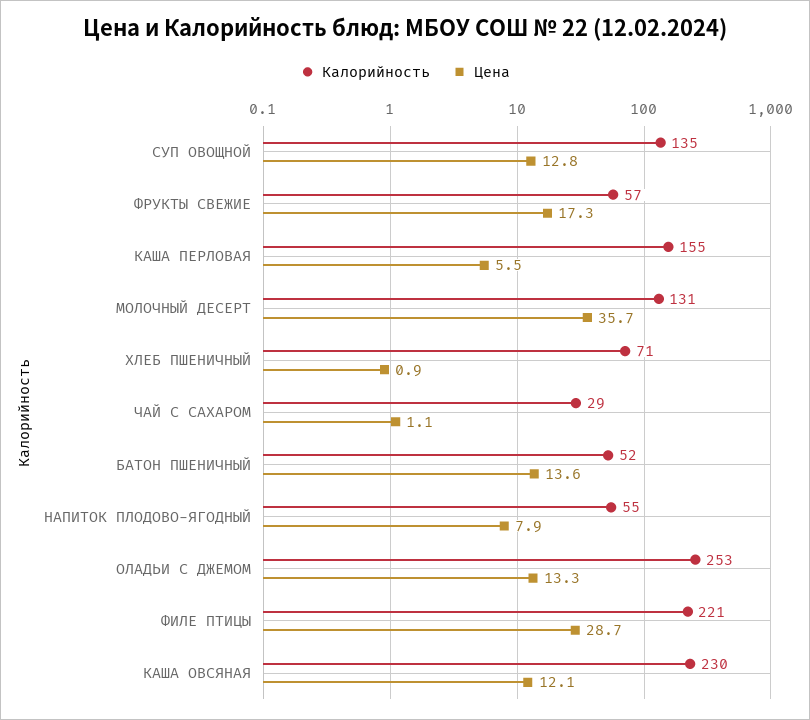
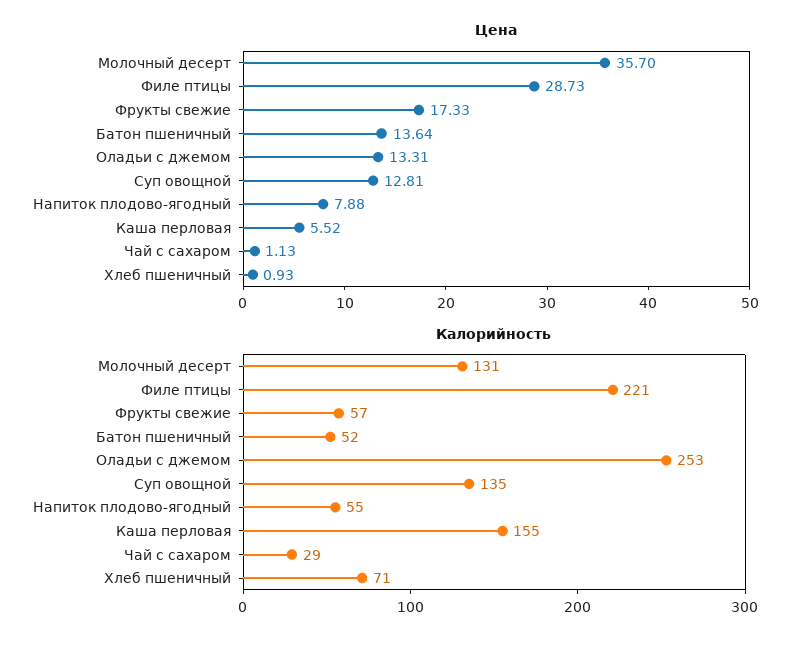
  {
    "Калорийность": {
      "СУП ОВОЩНОЙ": 135,
      "ФРУКТЫ СВЕЖИЕ": 57,
      "КАША ПЕРЛОВАЯ": 155,
      "МОЛОЧНЫЙ ДЕСЕРТ": 131,
      "ХЛЕБ ПШЕНИЧНЫЙ": 71,
      "ЧАЙ С САХАРОМ": 29,
      "БАТОН ПШЕНИЧНЫЙ": 52,
      "НАПИТОК ПЛОДОВО-ЯГОДНЫЙ": 55,
      "ОЛАДЬИ С ДЖЕМОМ": 253,
-     "ФИЛЕ ПТИЦЫ": 221,
+     "ФИЛЕ ПТИЦЫ": 221
-     "КАША ОВСЯНАЯ": 230
    },
    "Цена": {
      "СУП ОВОЩНОЙ": 12.81,
      "ФРУКТЫ СВЕЖИЕ": 17.33,
      "КАША ПЕРЛОВАЯ": 5.52,
      "МОЛОЧНЫЙ ДЕСЕРТ": 35.7,
      "ХЛЕБ ПШЕНИЧНЫЙ": 0.93,
      "ЧАЙ С САХАРОМ": 1.13,
      "БАТОН ПШЕНИЧНЫЙ": 13.64,
      "НАПИТОК ПЛОДОВО-ЯГОДНЫЙ": 7.88,
      "ОЛАДЬИ С ДЖЕМОМ": 13.31,
-     "ФИЛЕ ПТИЦЫ": 28.73,
+     "ФИЛЕ ПТИЦЫ": 28.73
-     "КАША ОВСЯНАЯ": 12.1
    }
  }

